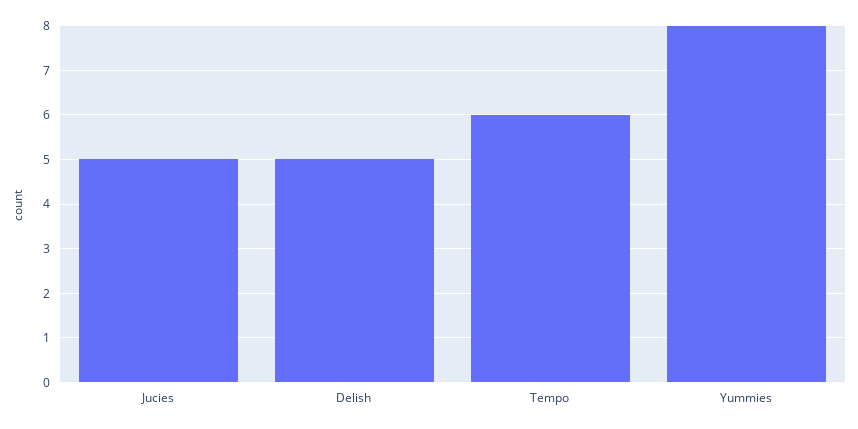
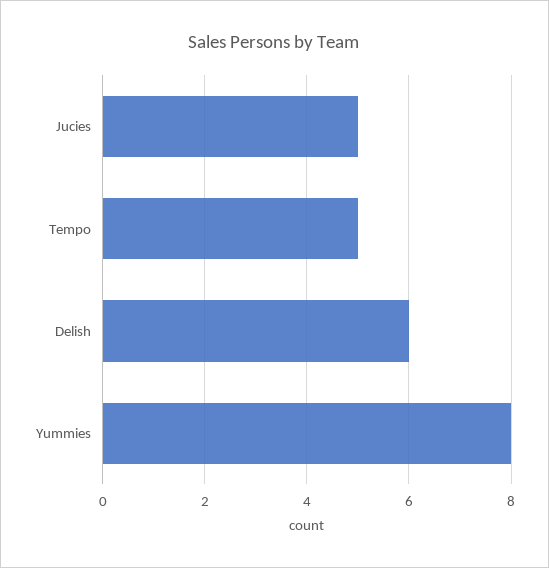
  {
    "Jucies": 5,
-   "Delish": 5,
+   "Delish": 6,
-   "Tempo": 6,
+   "Tempo": 5,
    "Yummies": 8
  }

